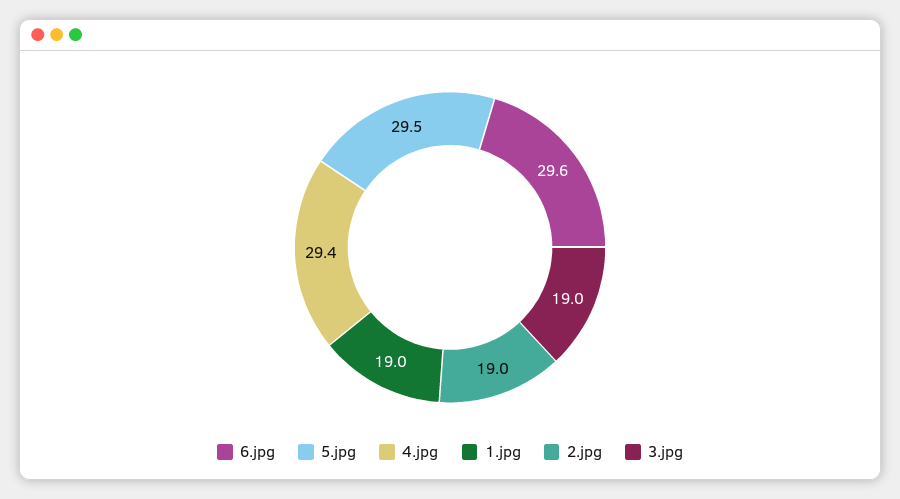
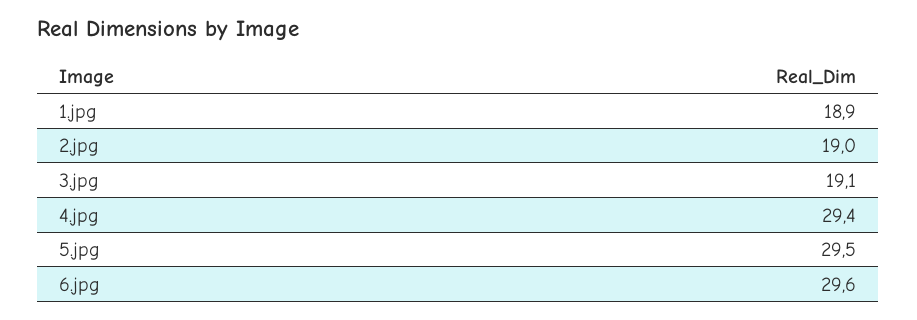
  {
    "6.jpg": 29.6,
    "5.jpg": 29.5,
    "4.jpg": 29.4,
-   "1.jpg": 19,
+   "1.jpg": 18.9,
    "2.jpg": 19,
-   "3.jpg": 19
+   "3.jpg": 19.1
  }

